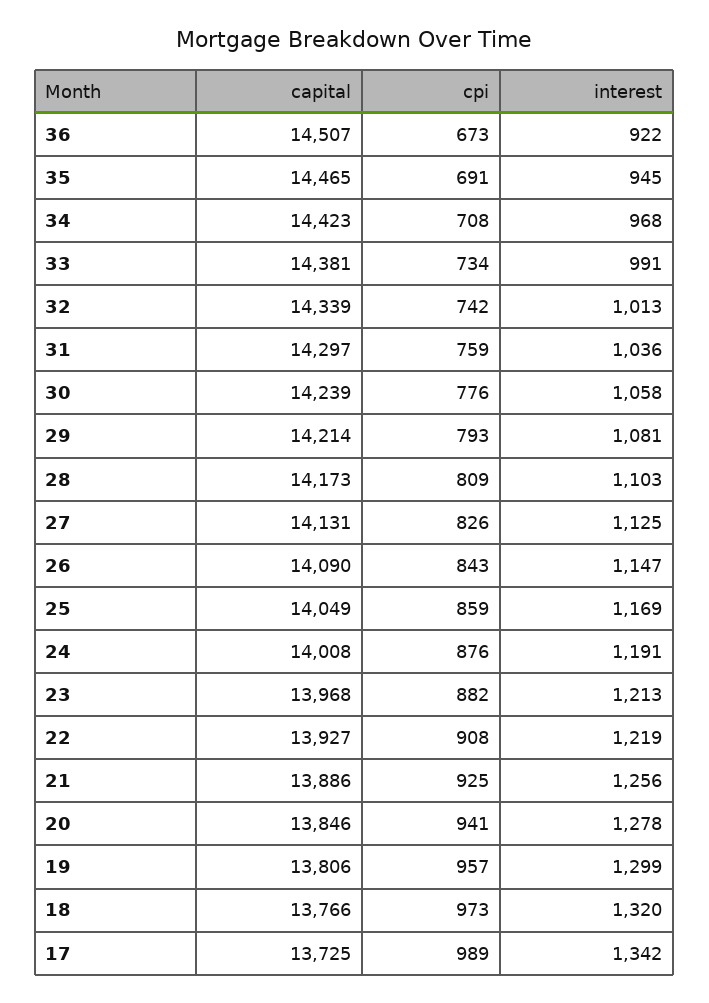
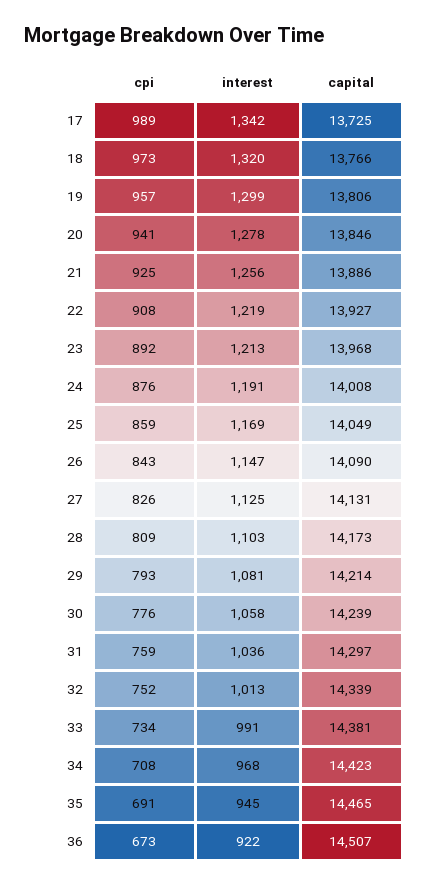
  {
    "capital": {
      "36": 14507,
      "35": 14465,
      "34": 14423,
      "33": 14381,
      "32": 14339,
      "31": 14297,
      "30": 14239,
      "29": 14214,
      "28": 14173,
      "27": 14131,
      "26": 14090,
      "25": 14049,
      "24": 14008,
      "23": 13968,
      "22": 13927,
      "21": 13886,
      "20": 13846,
      "19": 13806,
      "18": 13766,
      "17": 13725
    },
    "cpi": {
      "36": 673,
      "35": 691,
      "34": 708,
      "33": 734,
-     "32": 742,
+     "32": 752,
      "31": 759,
      "30": 776,
      "29": 793,
      "28": 809,
      "27": 826,
      "26": 843,
      "25": 859,
      "24": 876,
-     "23": 882,
+     "23": 892,
      "22": 908,
      "21": 925,
      "20": 941,
      "19": 957,
      "18": 973,
      "17": 989
    },
    "interest": {
      "36": 922,
      "35": 945,
      "34": 968,
      "33": 991,
      "32": 1013,
      "31": 1036,
      "30": 1058,
      "29": 1081,
      "28": 1103,
      "27": 1125,
      "26": 1147,
      "25": 1169,
      "24": 1191,
      "23": 1213,
      "22": 1219,
      "21": 1256,
      "20": 1278,
      "19": 1299,
      "18": 1320,
      "17": 1342
    }
  }

